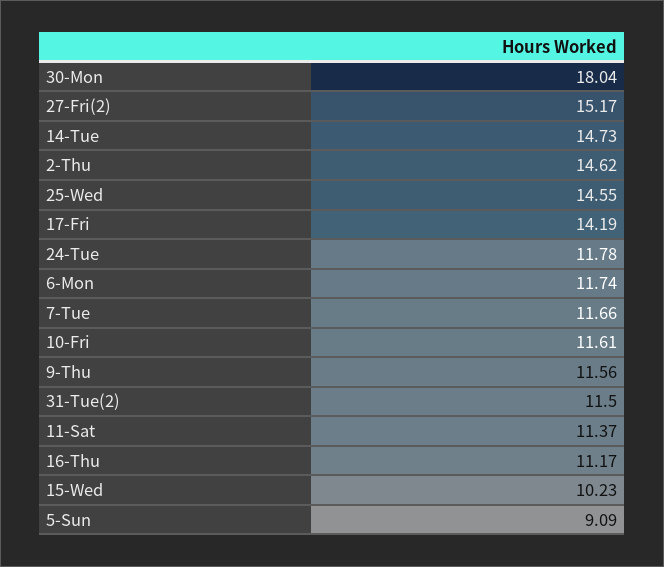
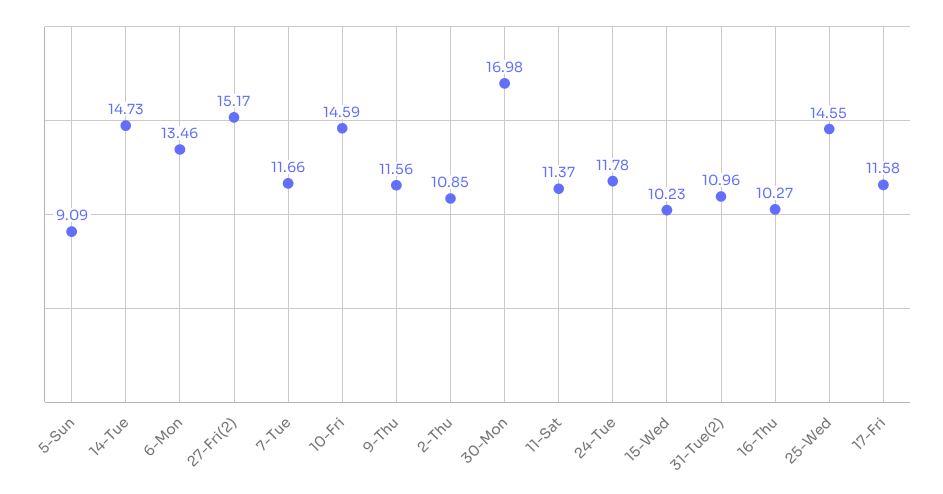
  {
-   "30-Mon": 18.04,
+   "30-Mon": 16.98,
    "27-Fri(2)": 15.17,
    "14-Tue": 14.73,
-   "2-Thu": 14.62,
+   "2-Thu": 10.85,
    "25-Wed": 14.55,
-   "17-Fri": 14.19,
+   "17-Fri": 11.58,
    "24-Tue": 11.78,
-   "6-Mon": 11.74,
+   "6-Mon": 13.46,
    "7-Tue": 11.66,
-   "10-Fri": 11.61,
+   "10-Fri": 14.59,
    "9-Thu": 11.56,
-   "31-Tue(2)": 11.5,
+   "31-Tue(2)": 10.96,
    "11-Sat": 11.37,
-   "16-Thu": 11.17,
+   "16-Thu": 10.27,
    "15-Wed": 10.23,
    "5-Sun": 9.09
  }

